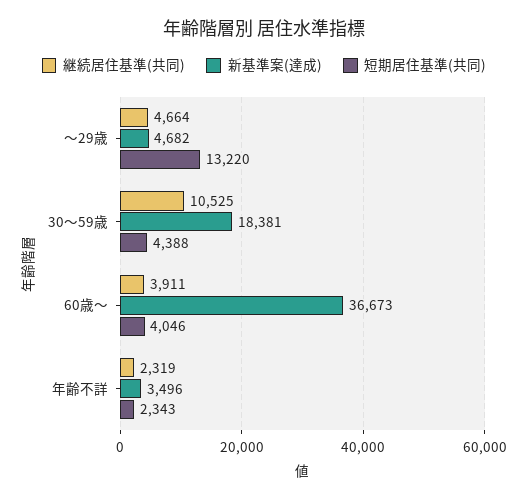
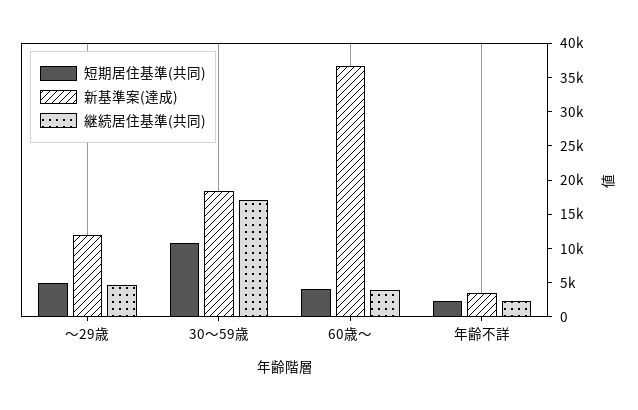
  {
    "継続居住基準(共同)": {
      "～29歳": 4664,
-     "30～59歳": 10525,
+     "30～59歳": 17500,
      "60歳～": 3911,
      "年齢不詳": 2319
    },
    "新基準案(達成)": {
-     "～29歳": 4682,
+     "～29歳": 12500,
      "30～59歳": 18381,
      "60歳～": 36673,
      "年齢不詳": 3496
    },
    "短期居住基準(共同)": {
-     "～29歳": 13220,
+     "～29歳": 5000,
-     "30～59歳": 4388,
+     "30～59歳": 10000,
      "60歳～": 4046,
      "年齢不詳": 2343
    }
  }

